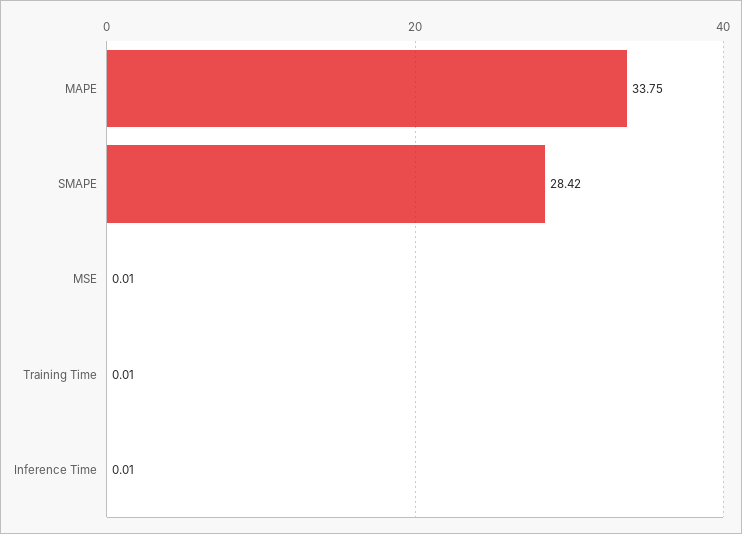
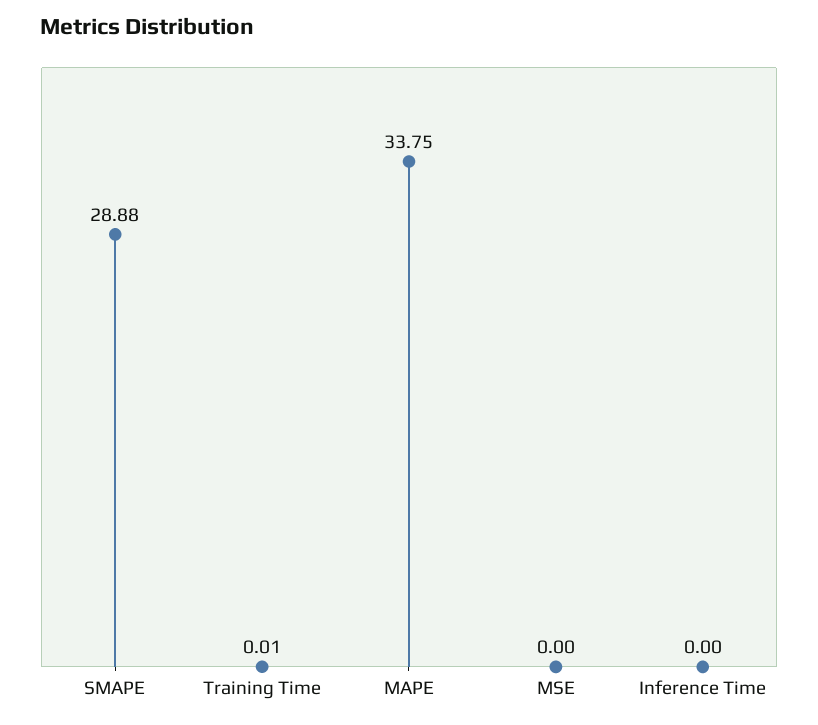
  {
    "MAPE": 33.75,
-   "SMAPE": 28.42,
+   "SMAPE": 28.88,
-   "MSE": 0.01,
+   "MSE": 0,
    "Training Time": 0.01,
-   "Inference Time": 0.01
+   "Inference Time": 0
  }

